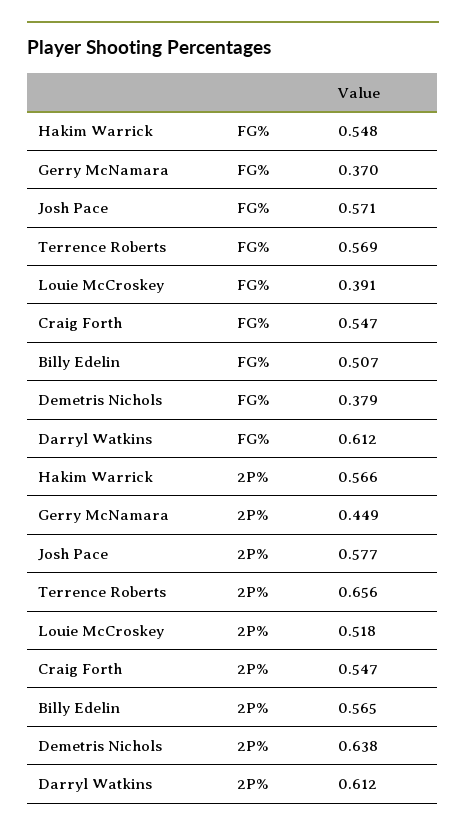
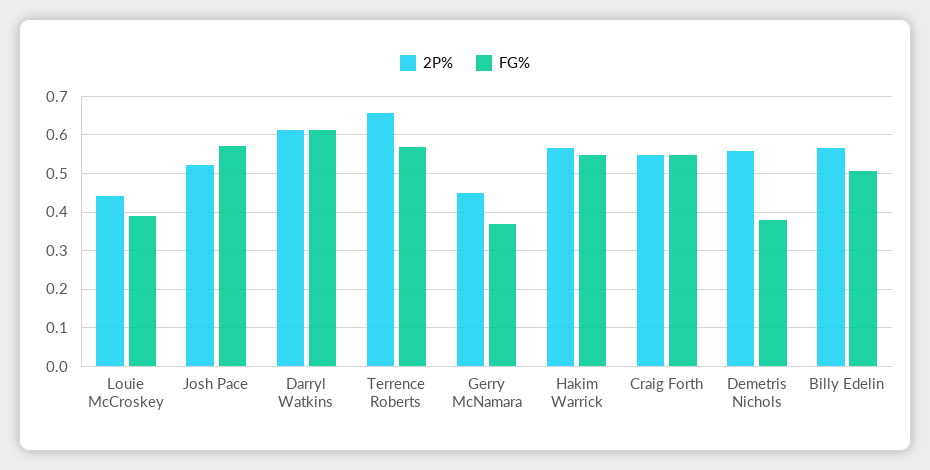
  {
    "FG%": {
      "Hakim Warrick": 0.548,
      "Gerry McNamara": 0.37,
      "Josh Pace": 0.571,
      "Terrence Roberts": 0.569,
      "Louie McCroskey": 0.391,
      "Craig Forth": 0.547,
      "Billy Edelin": 0.507,
      "Demetris Nichols": 0.379,
      "Darryl Watkins": 0.612
    },
    "2P%": {
      "Hakim Warrick": 0.566,
      "Gerry McNamara": 0.449,
-     "Josh Pace": 0.577,
+     "Josh Pace": 0.52,
      "Terrence Roberts": 0.656,
-     "Louie McCroskey": 0.518,
+     "Louie McCroskey": 0.44,
      "Craig Forth": 0.547,
      "Billy Edelin": 0.565,
-     "Demetris Nichols": 0.638,
+     "Demetris Nichols": 0.56,
      "Darryl Watkins": 0.612
    }
  }

